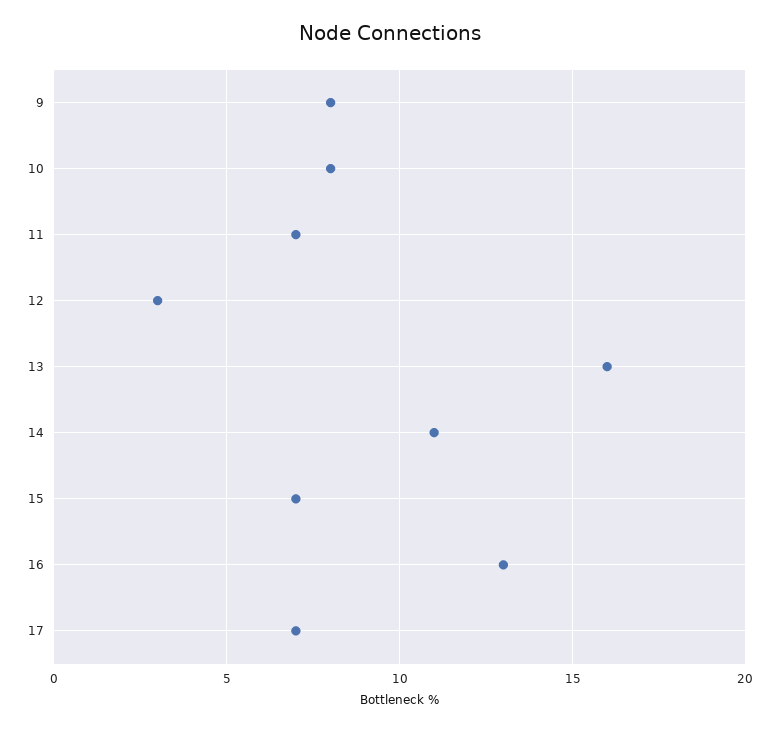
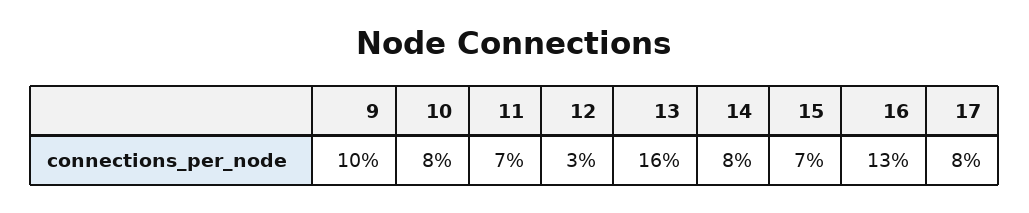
  {
-   "9": 8,
+   "9": 10,
    "10": 8,
    "11": 7,
    "12": 3,
    "13": 16,
-   "14": 11,
+   "14": 8,
    "15": 7,
    "16": 13,
-   "17": 7
+   "17": 8
  }

